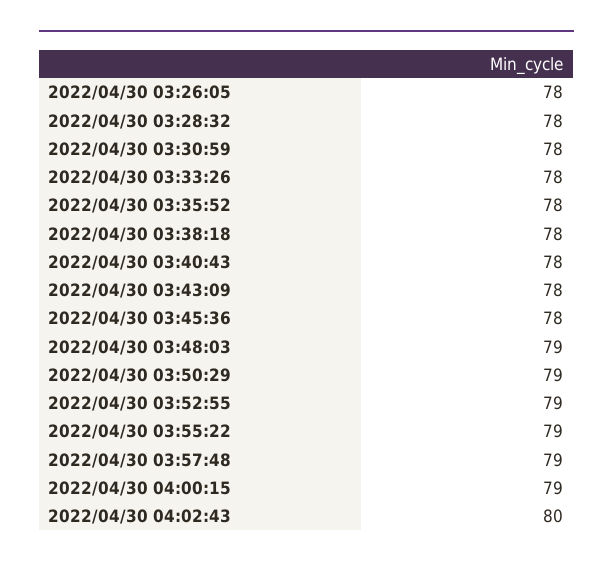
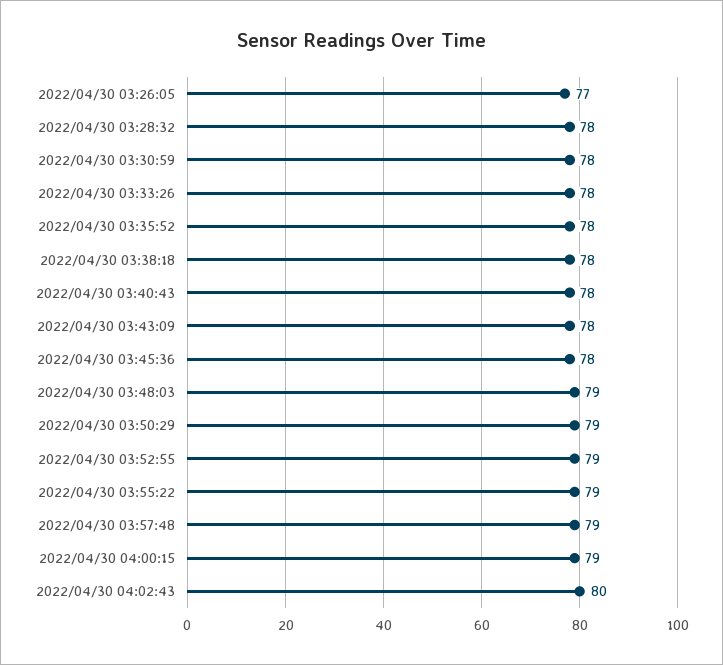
  {
-   "2022/04/30 03:26:05": 78,
+   "2022/04/30 03:26:05": 77,
    "2022/04/30 03:28:32": 78,
    "2022/04/30 03:30:59": 78,
    "2022/04/30 03:33:26": 78,
    "2022/04/30 03:35:52": 78,
    "2022/04/30 03:38:18": 78,
    "2022/04/30 03:40:43": 78,
    "2022/04/30 03:43:09": 78,
    "2022/04/30 03:45:36": 78,
    "2022/04/30 03:48:03": 79,
    "2022/04/30 03:50:29": 79,
    "2022/04/30 03:52:55": 79,
    "2022/04/30 03:55:22": 79,
    "2022/04/30 03:57:48": 79,
    "2022/04/30 04:00:15": 79,
    "2022/04/30 04:02:43": 80
  }

